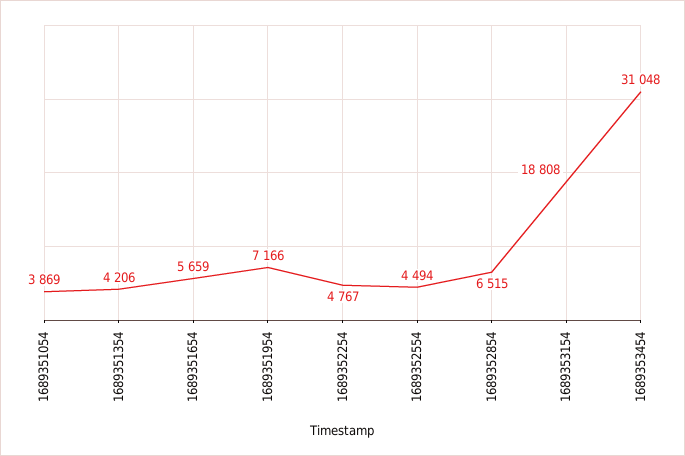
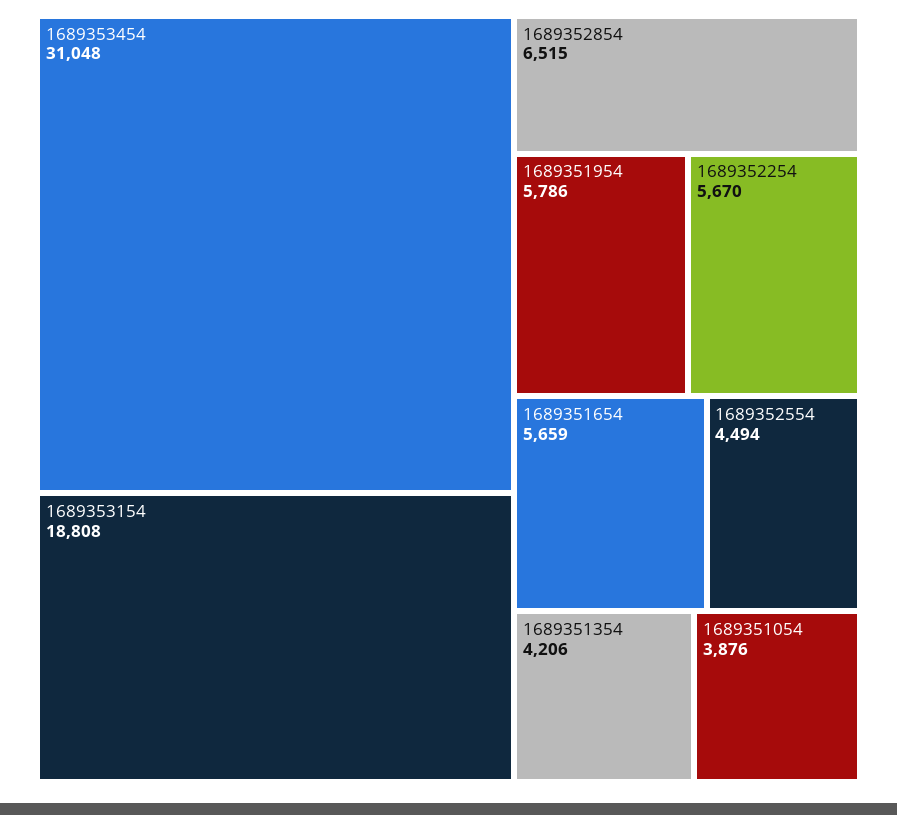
  {
-   "1689351054": 3869,
+   "1689351054": 3876,
    "1689351354": 4206,
    "1689351654": 5659,
-   "1689351954": 7166,
+   "1689351954": 5786,
-   "1689352254": 4767,
+   "1689352254": 5670,
    "1689352554": 4494,
    "1689352854": 6515,
    "1689353154": 18808,
    "1689353454": 31048
  }

